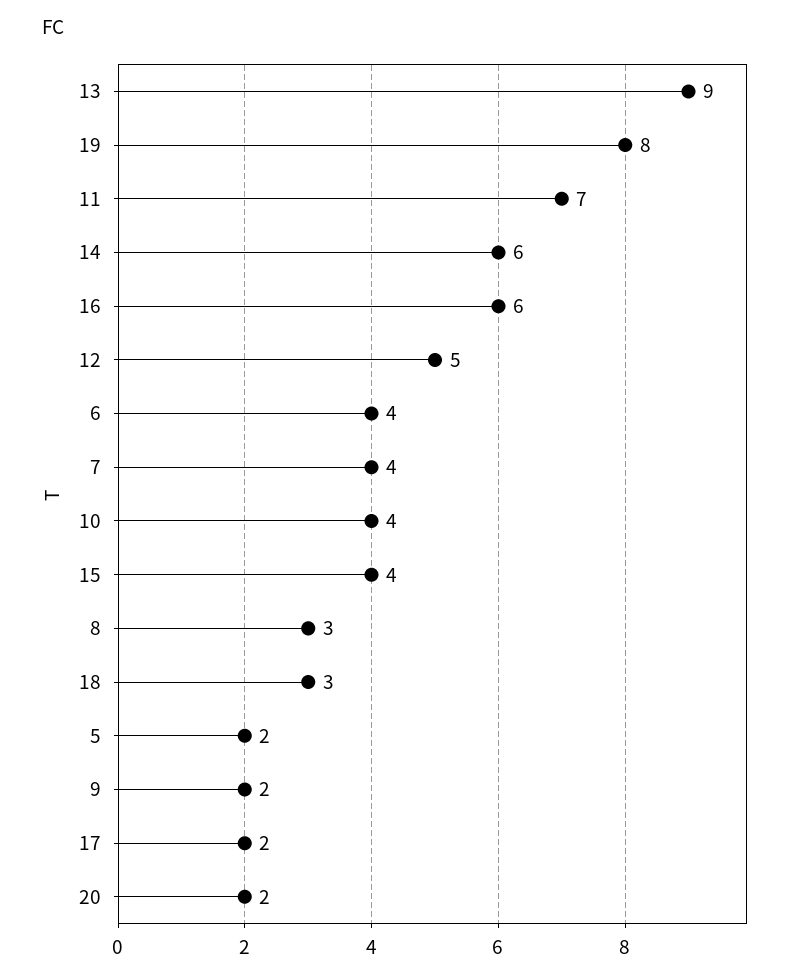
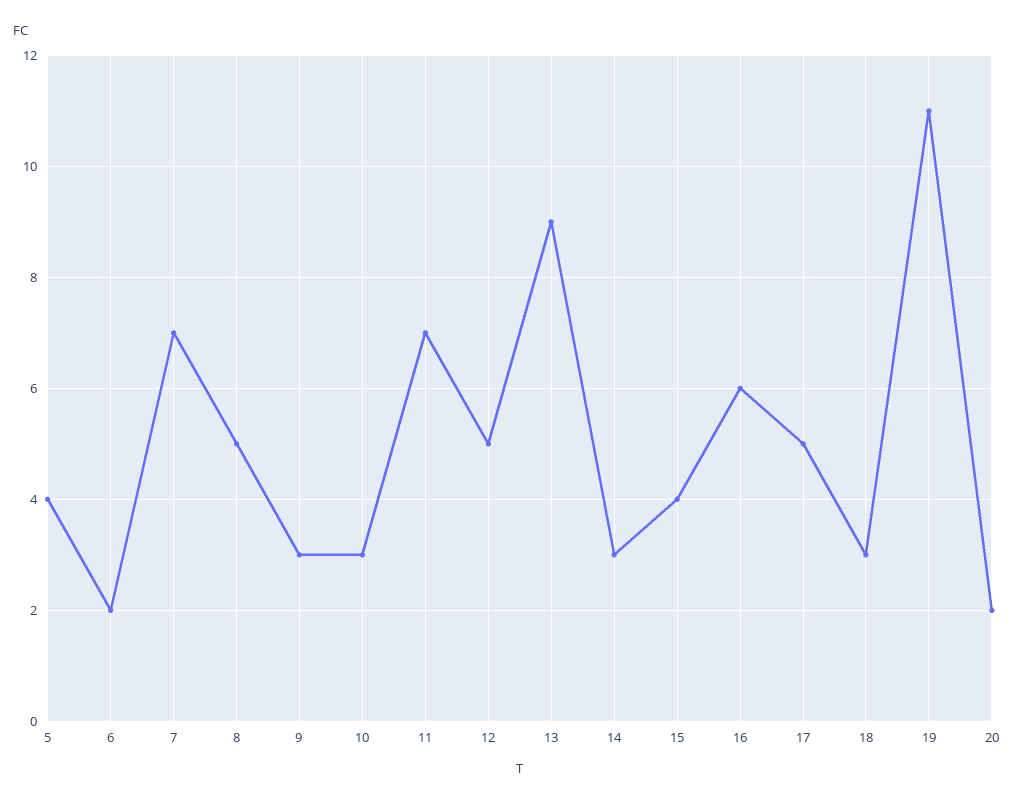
  {
    "13": 9,
-   "19": 8,
+   "19": 11,
    "11": 7,
-   "14": 6,
+   "14": 3,
    "16": 6,
    "12": 5,
-   "6": 4,
+   "6": 2,
-   "7": 4,
+   "7": 7,
-   "10": 4,
+   "10": 3,
    "15": 4,
-   "8": 3,
+   "8": 5,
    "18": 3,
-   "5": 2,
+   "5": 4,
-   "9": 2,
+   "9": 3,
-   "17": 2,
+   "17": 5,
    "20": 2
  }

